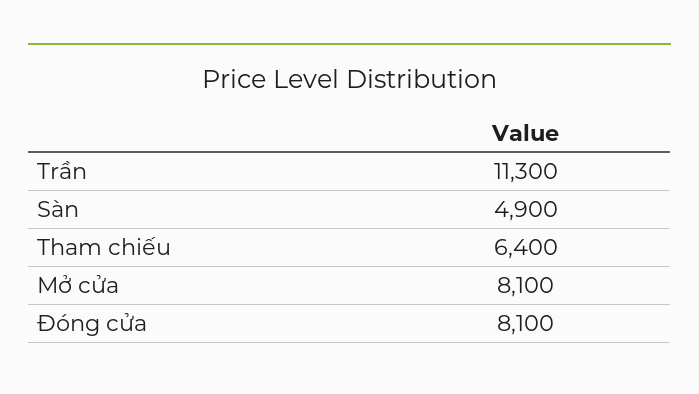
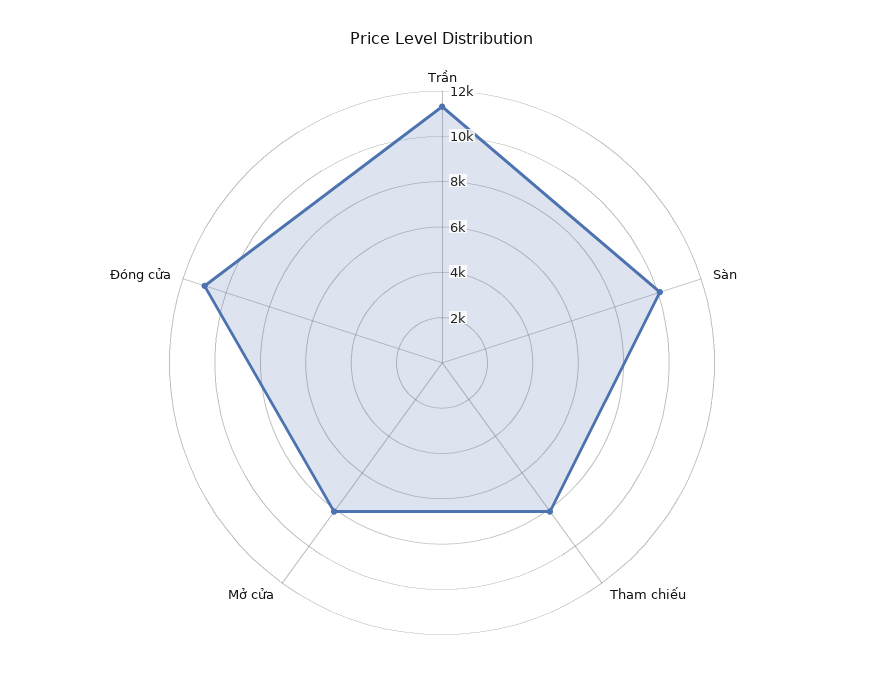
  {
    "Trần": 11300,
-   "Sàn": 4900,
+   "Sàn": 10000,
-   "Tham chiếu": 6400,
+   "Tham chiếu": 8000,
    "Mở cửa": 8100,
-   "Đóng cửa": 8100
+   "Đóng cửa": 11000
  }

